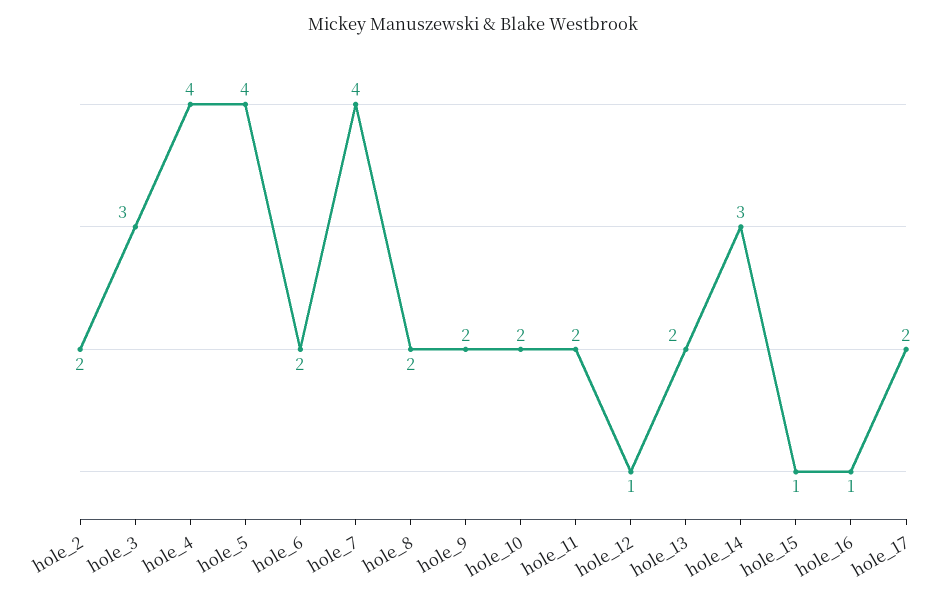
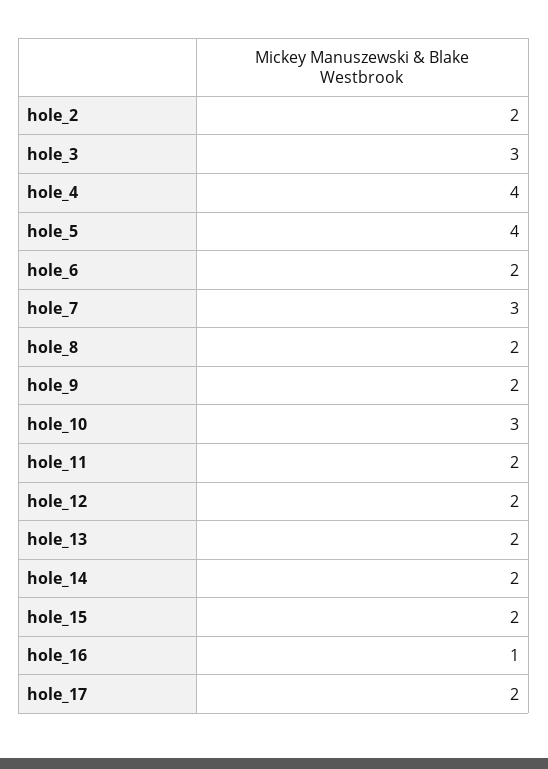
  {
    "hole_2": 2,
    "hole_3": 3,
    "hole_4": 4,
    "hole_5": 4,
    "hole_6": 2,
-   "hole_7": 4,
+   "hole_7": 3,
    "hole_8": 2,
    "hole_9": 2,
-   "hole_10": 2,
+   "hole_10": 3,
    "hole_11": 2,
-   "hole_12": 1,
+   "hole_12": 2,
    "hole_13": 2,
-   "hole_14": 3,
+   "hole_14": 2,
-   "hole_15": 1,
+   "hole_15": 2,
    "hole_16": 1,
    "hole_17": 2
  }

